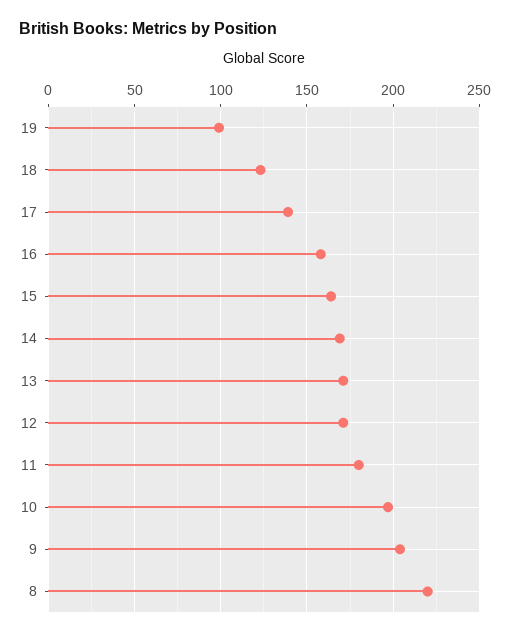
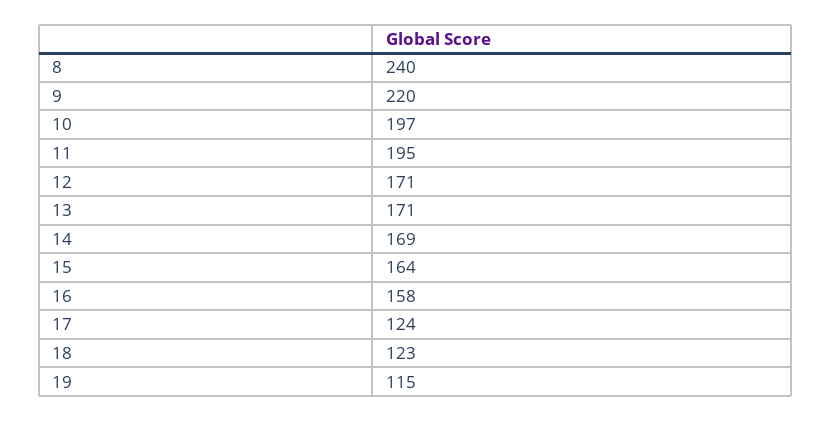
  {
-   "19": 100,
+   "19": 115,
    "18": 123,
-   "17": 140,
+   "17": 124,
    "16": 158,
    "15": 164,
    "14": 169,
    "13": 171,
    "12": 171,
-   "11": 180,
+   "11": 195,
    "10": 197,
-   "9": 205,
+   "9": 220,
-   "8": 220
+   "8": 240
  }

